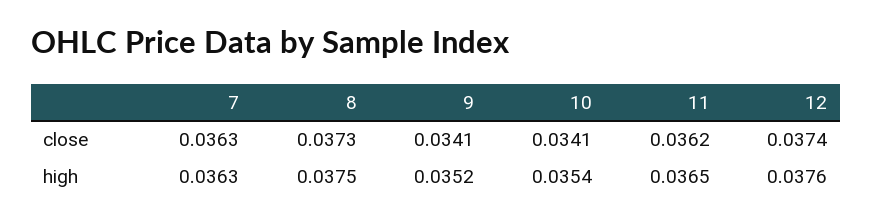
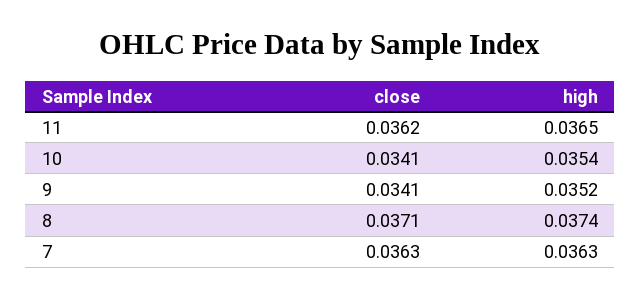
  {
    "7": {
      "close": 0.0363,
      "high": 0.0363
    },
    "8": {
-     "close": 0.0373,
+     "close": 0.0371,
-     "high": 0.0375
+     "high": 0.0374
    },
    "9": {
      "close": 0.0341,
      "high": 0.0352
    },
    "10": {
      "close": 0.0341,
      "high": 0.0354
    },
    "11": {
      "close": 0.0362,
      "high": 0.0365
-   },
+   }
-   "12": {
-     "close": 0.0374,
-     "high": 0.0376
-   }
  }

